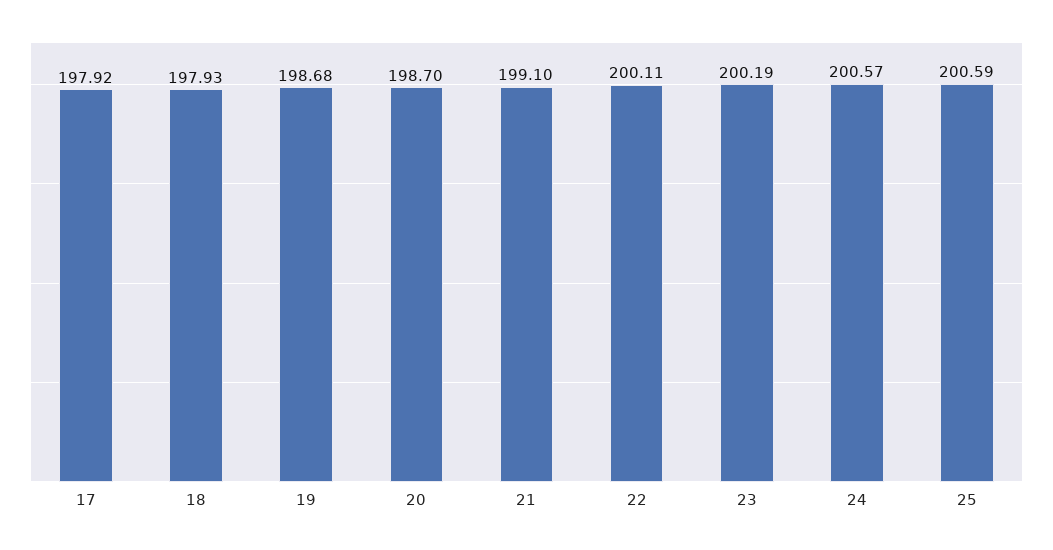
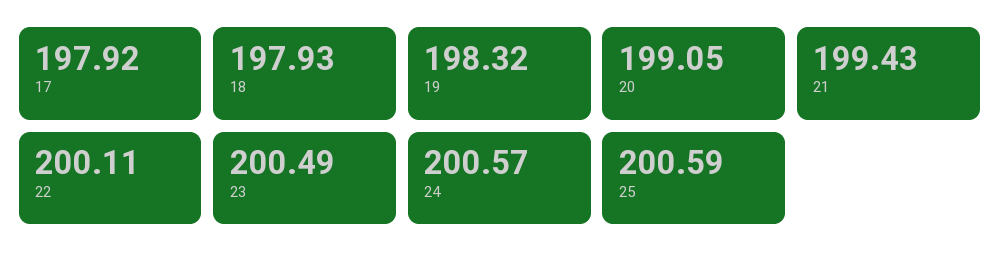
  {
    "17": 197.92,
    "18": 197.93,
-   "19": 198.68,
+   "19": 198.32,
-   "20": 198.7,
+   "20": 199.05,
-   "21": 199.1,
+   "21": 199.43,
    "22": 200.11,
-   "23": 200.19,
+   "23": 200.49,
    "24": 200.57,
    "25": 200.59
  }

